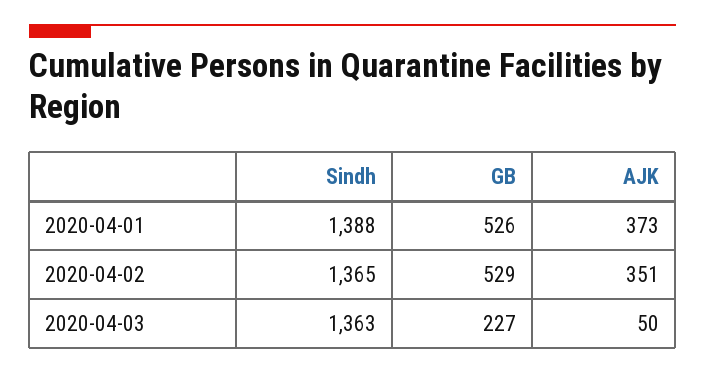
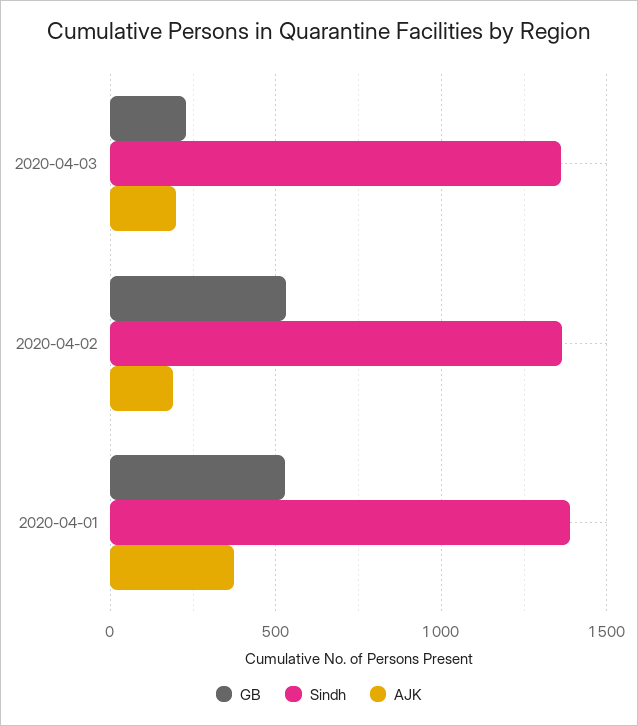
  {
    "Sindh": {
      "2020-04-01": 1388,
      "2020-04-02": 1365,
      "2020-04-03": 1363
    },
    "GB": {
      "2020-04-01": 526,
      "2020-04-02": 529,
      "2020-04-03": 227
    },
    "AJK": {
      "2020-04-01": 373,
-     "2020-04-02": 351,
+     "2020-04-02": 200,
-     "2020-04-03": 50
+     "2020-04-03": 200
    }
  }

